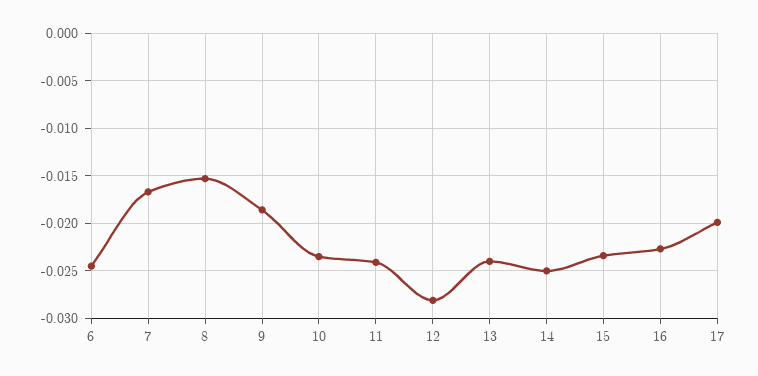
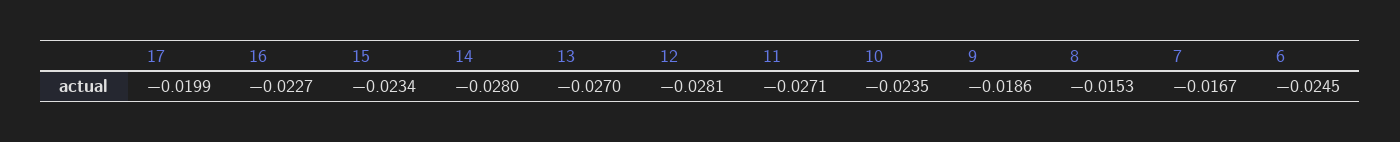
  {
    "6": -0.0245,
    "7": -0.0167,
    "8": -0.0153,
    "9": -0.0186,
    "10": -0.0235,
-   "11": -0.024,
+   "11": -0.0271,
    "12": -0.0281,
-   "13": -0.024,
+   "13": -0.027,
-   "14": -0.025,
+   "14": -0.028,
    "15": -0.0234,
    "16": -0.0227,
    "17": -0.0199
  }

